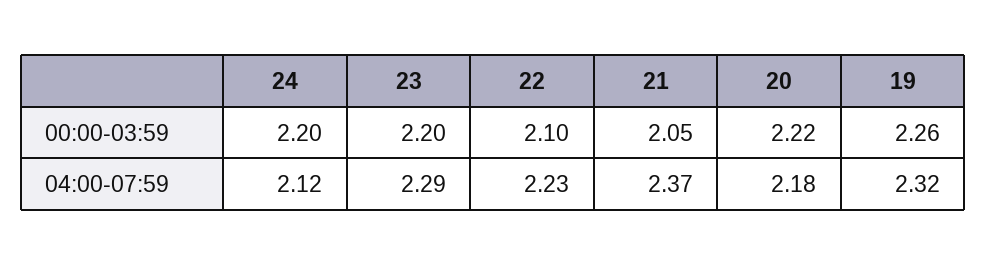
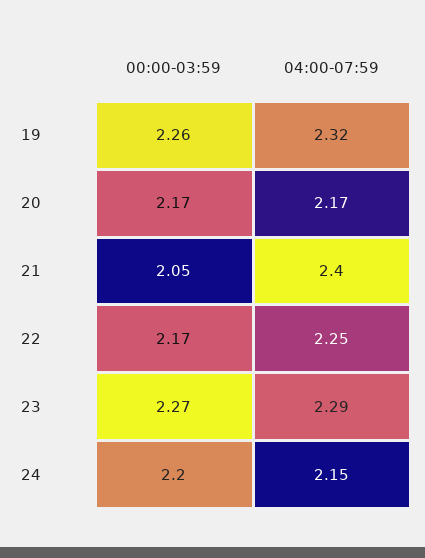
  {
    "24": {
      "00:00-03:59": 2.2,
-     "04:00-07:59": 2.12
+     "04:00-07:59": 2.15
    },
    "23": {
-     "00:00-03:59": 2.2,
+     "00:00-03:59": 2.27,
      "04:00-07:59": 2.29
    },
    "22": {
-     "00:00-03:59": 2.1,
+     "00:00-03:59": 2.17,
-     "04:00-07:59": 2.23
+     "04:00-07:59": 2.25
    },
    "21": {
      "00:00-03:59": 2.05,
-     "04:00-07:59": 2.37
+     "04:00-07:59": 2.4
    },
    "20": {
-     "00:00-03:59": 2.22,
+     "00:00-03:59": 2.17,
-     "04:00-07:59": 2.18
+     "04:00-07:59": 2.17
    },
    "19": {
      "00:00-03:59": 2.26,
      "04:00-07:59": 2.32
    }
  }

